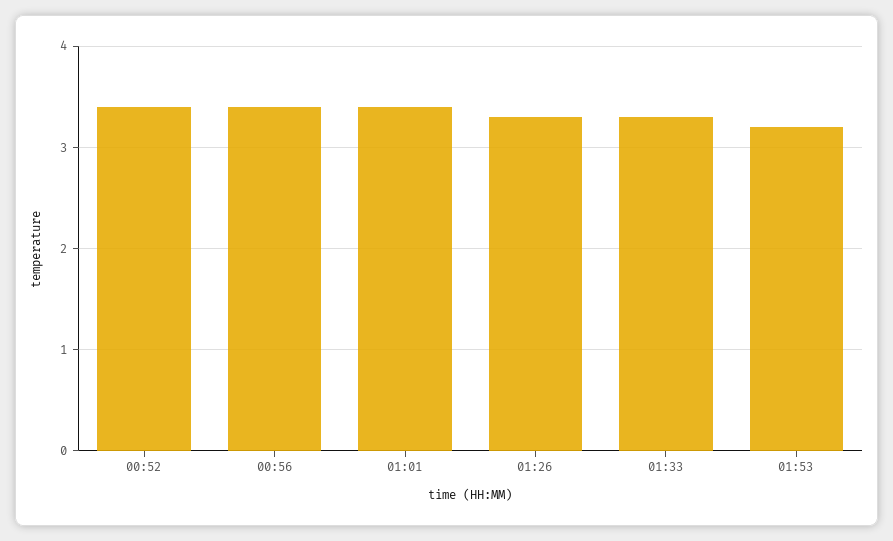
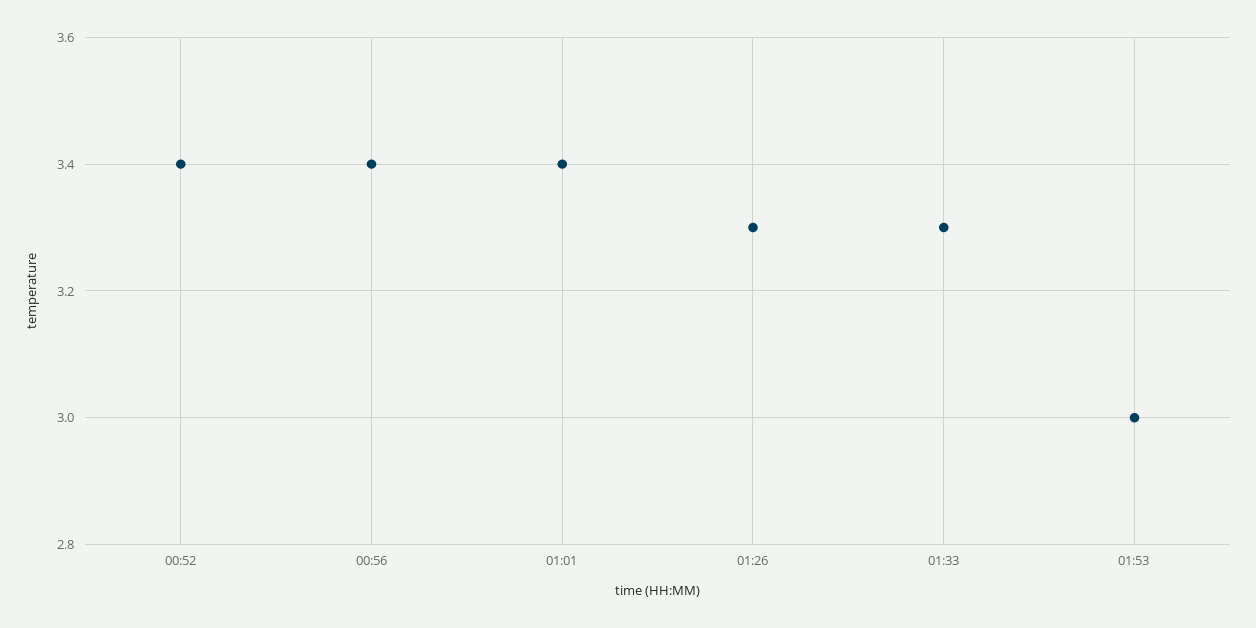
  {
    "00:52": 3.4,
    "00:56": 3.4,
    "01:01": 3.4,
    "01:26": 3.3,
    "01:33": 3.3,
-   "01:53": 3.2
+   "01:53": 3
  }

